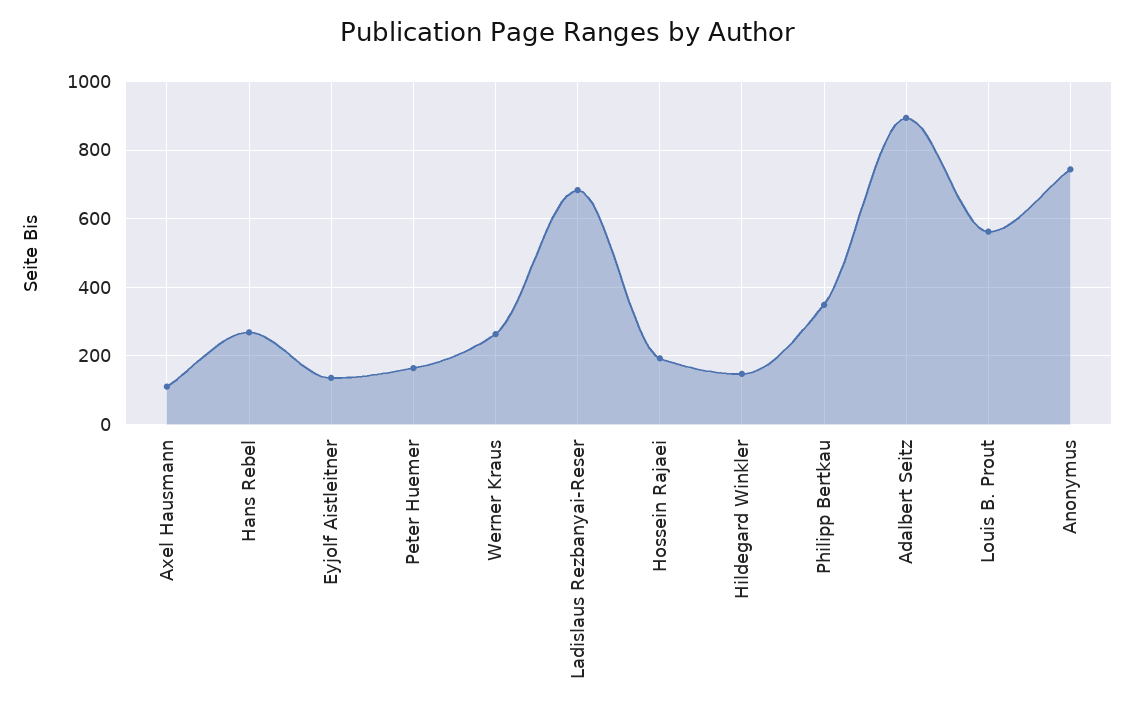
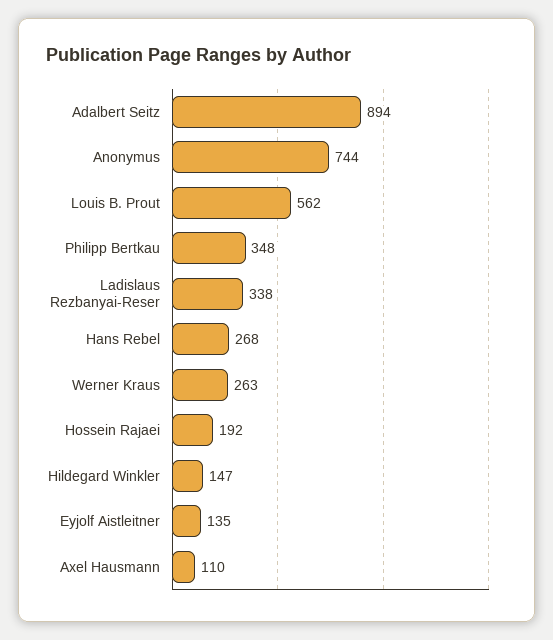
  {
    "Axel Hausmann": 110,
    "Hans Rebel": 268,
    "Eyjolf Aistleitner": 135,
-   "Peter Huemer": 160,
    "Werner Kraus": 263,
-   "Ladislaus Rezbanyai-Reser": 680,
+   "Ladislaus Rezbanyai-Reser": 338,
    "Hossein Rajaei": 192,
    "Hildegard Winkler": 147,
    "Philipp Bertkau": 348,
    "Adalbert Seitz": 894,
    "Louis B. Prout": 562,
    "Anonymus": 744
  }

